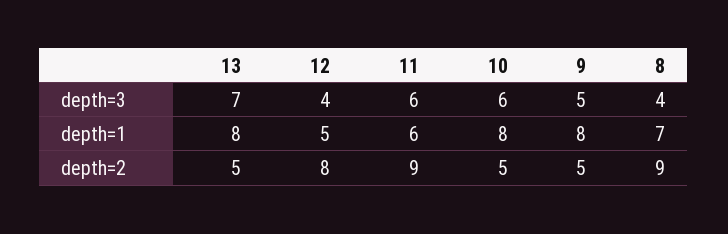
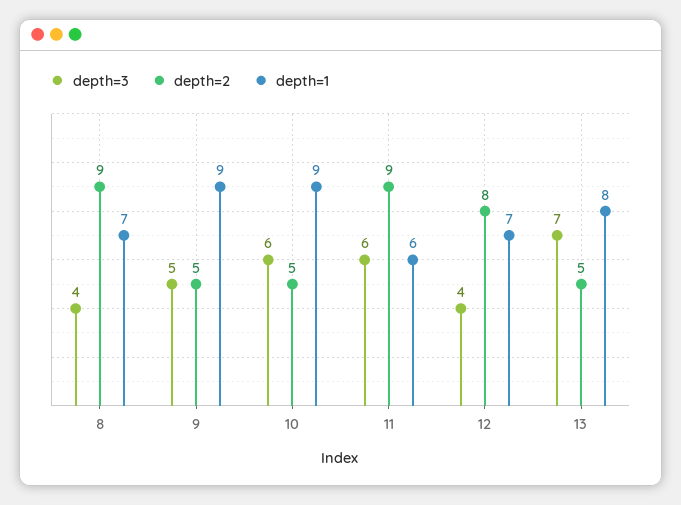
  {
    "depth=3": {
      "13": 7,
      "12": 4,
      "11": 6,
      "10": 6,
      "9": 5,
      "8": 4
    },
    "depth=1": {
      "13": 8,
-     "12": 5,
+     "12": 7,
      "11": 6,
-     "10": 8,
+     "10": 9,
-     "9": 8,
+     "9": 9,
      "8": 7
    },
    "depth=2": {
      "13": 5,
      "12": 8,
      "11": 9,
      "10": 5,
      "9": 5,
      "8": 9
    }
  }

